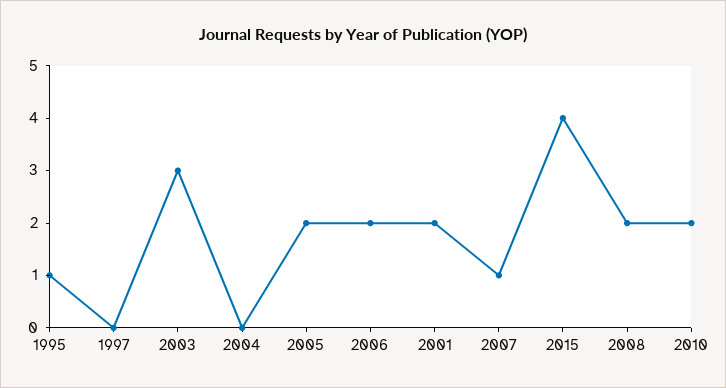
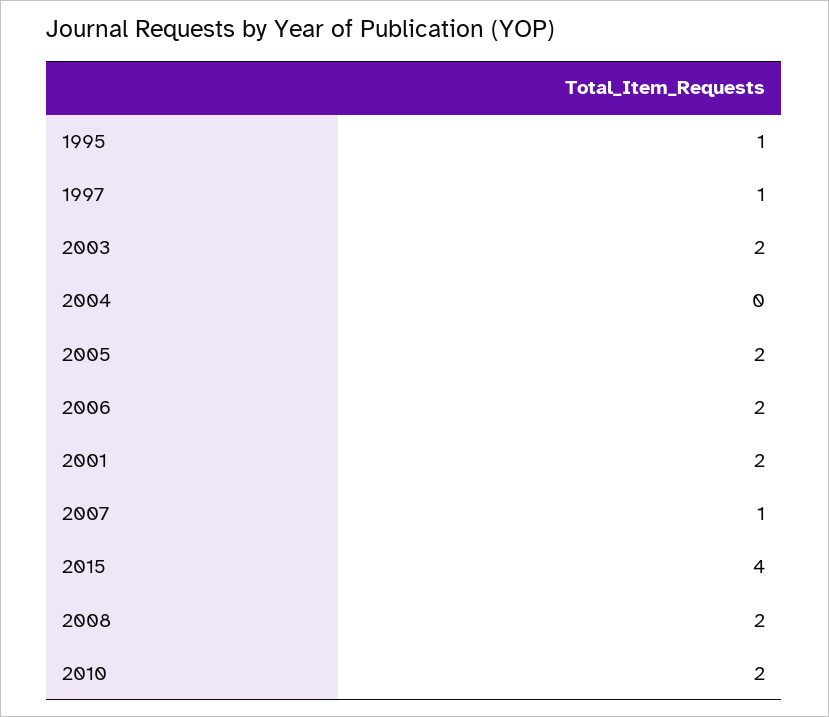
  {
    "1995": 1,
-   "1997": 0,
+   "1997": 1,
-   "2003": 3,
+   "2003": 2,
    "2004": 0,
    "2005": 2,
    "2006": 2,
    "2001": 2,
    "2007": 1,
    "2015": 4,
    "2008": 2,
    "2010": 2
  }

